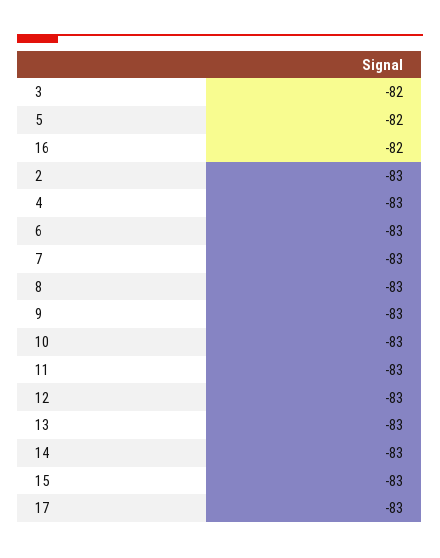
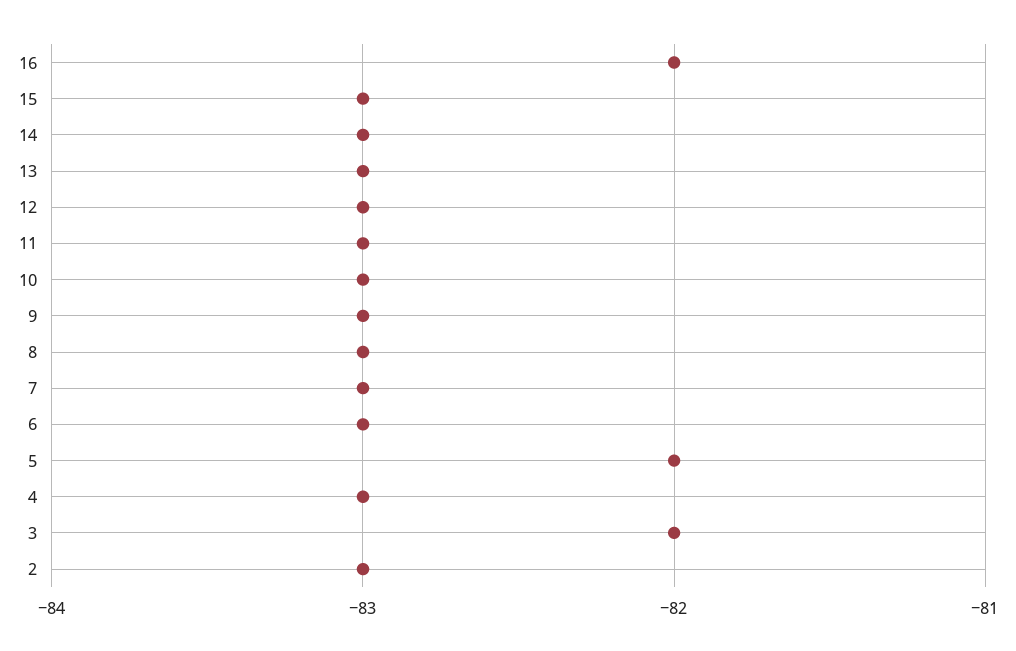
  {
    "3": -82,
    "5": -82,
    "16": -82,
    "2": -83,
    "4": -83,
    "6": -83,
    "7": -83,
    "8": -83,
    "9": -83,
    "10": -83,
    "11": -83,
    "12": -83,
    "13": -83,
    "14": -83,
-   "15": -83,
+   "15": -83
-   "17": -83
  }

